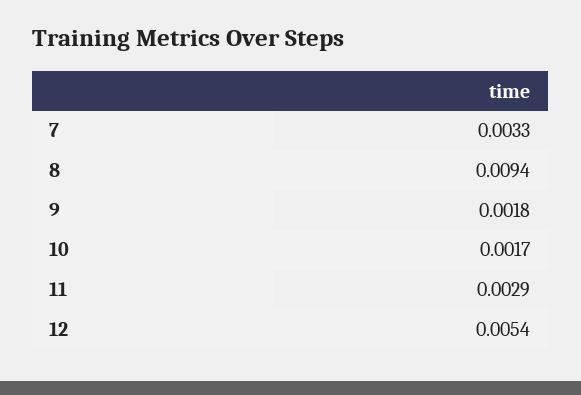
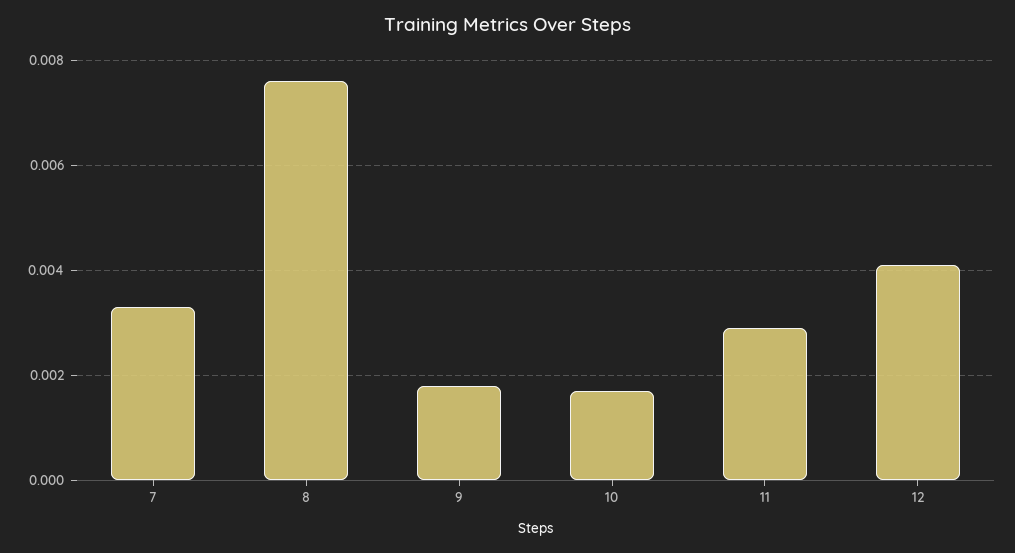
  {
    "7": 0.0033,
-   "8": 0.0094,
+   "8": 0.0075,
    "9": 0.0018,
    "10": 0.0017,
    "11": 0.0029,
-   "12": 0.0054
+   "12": 0.004
  }

